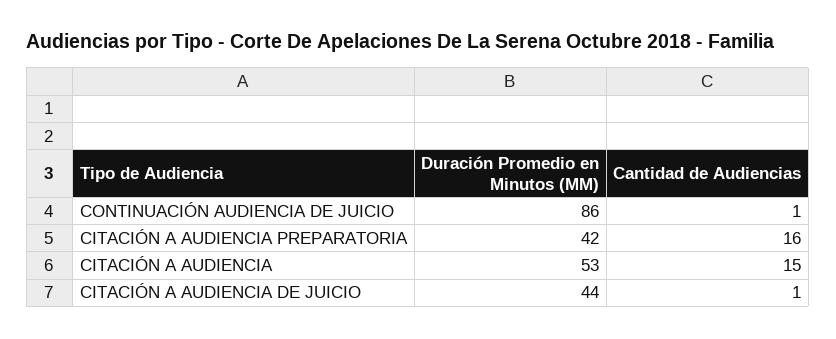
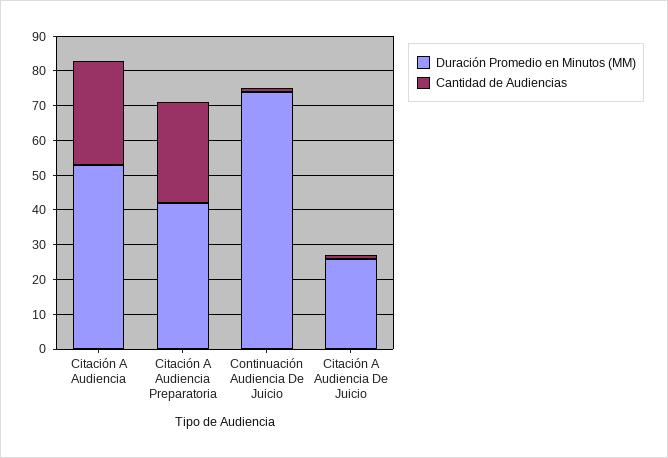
  {
    "Duración Promedio en Minutos (MM)": {
-     "CONTINUACIÓN AUDIENCIA DE JUICIO": 86,
+     "CONTINUACIÓN AUDIENCIA DE JUICIO": 75,
      "CITACIÓN A AUDIENCIA PREPARATORIA": 42,
      "CITACIÓN A AUDIENCIA": 53,
-     "CITACIÓN A AUDIENCIA DE JUICIO": 44
+     "CITACIÓN A AUDIENCIA DE JUICIO": 25
    },
    "Cantidad de Audiencias": {
      "CONTINUACIÓN AUDIENCIA DE JUICIO": 1,
-     "CITACIÓN A AUDIENCIA PREPARATORIA": 16,
+     "CITACIÓN A AUDIENCIA PREPARATORIA": 30,
-     "CITACIÓN A AUDIENCIA": 15,
+     "CITACIÓN A AUDIENCIA": 30,
      "CITACIÓN A AUDIENCIA DE JUICIO": 1
    }
  }

